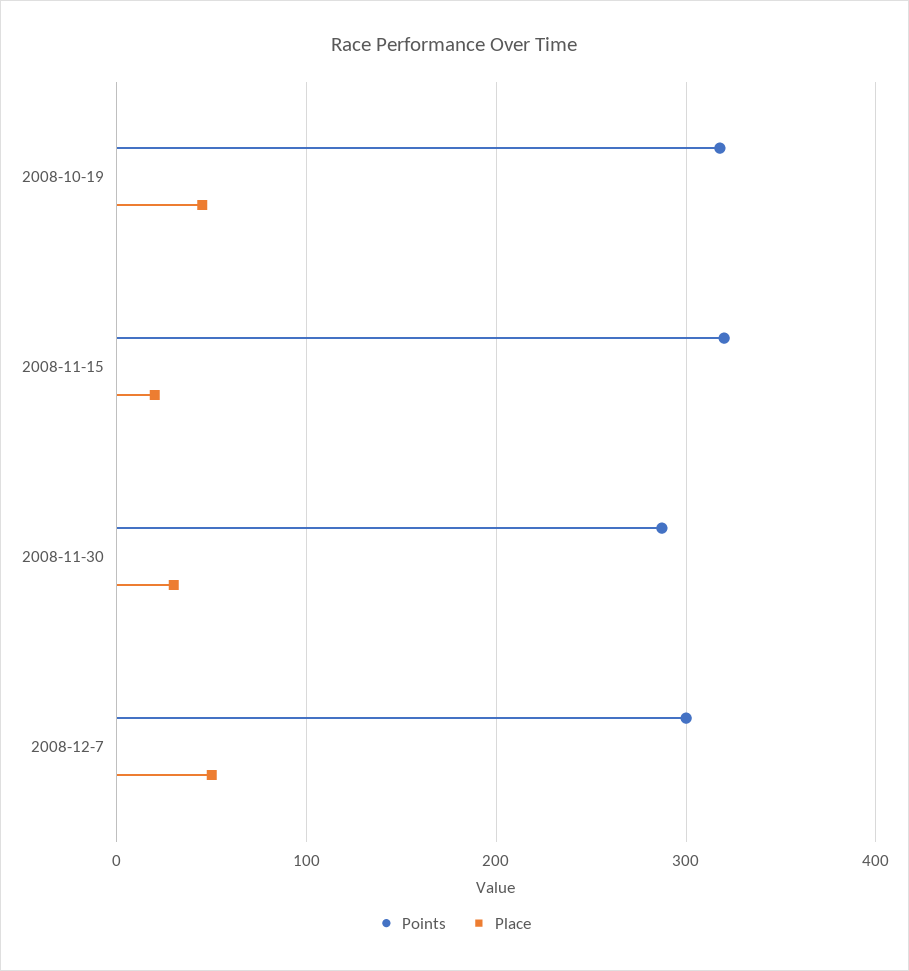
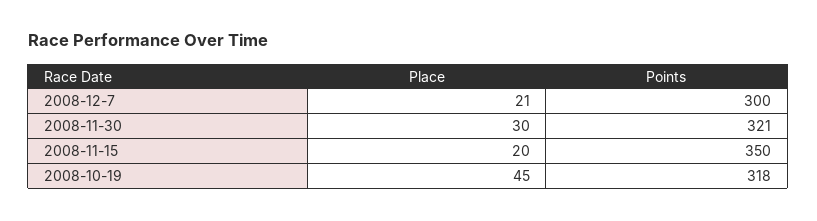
  {
    "Points": {
      "2008-10-19": 318,
-     "2008-11-15": 320,
+     "2008-11-15": 350,
-     "2008-11-30": 290,
+     "2008-11-30": 321,
      "2008-12-7": 300
    },
    "Place": {
      "2008-10-19": 45,
      "2008-11-15": 20,
      "2008-11-30": 30,
-     "2008-12-7": 50
+     "2008-12-7": 21
    }
  }

